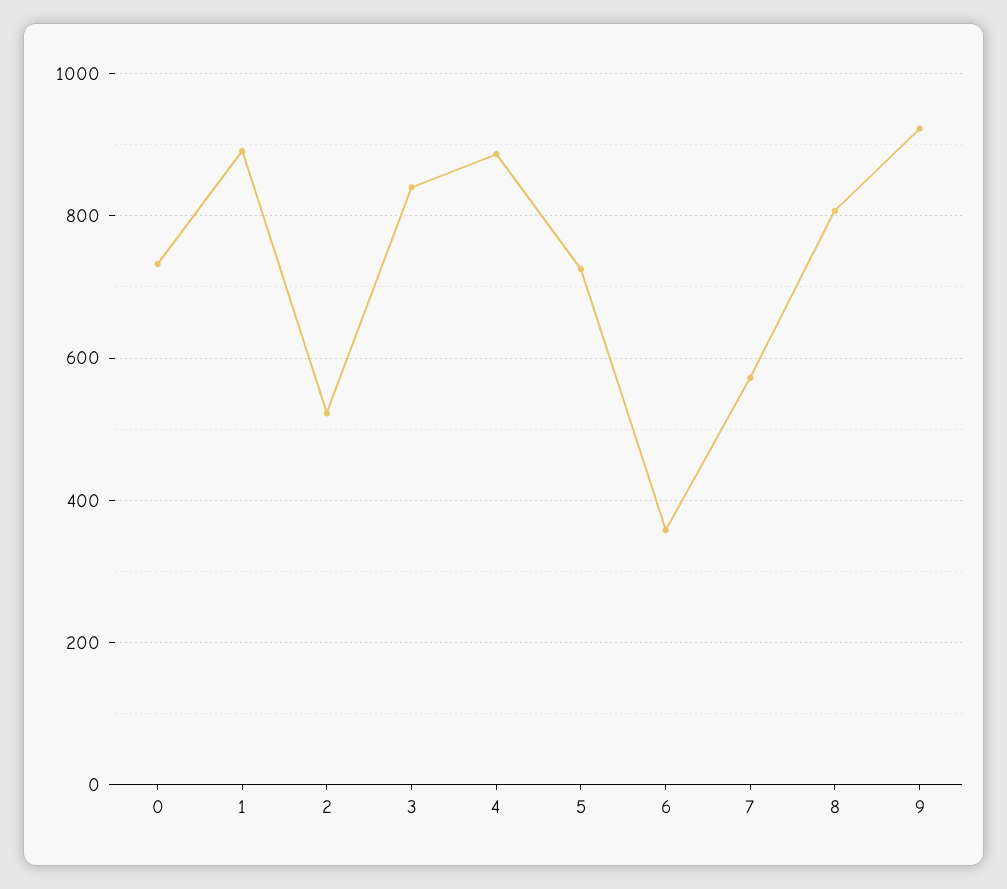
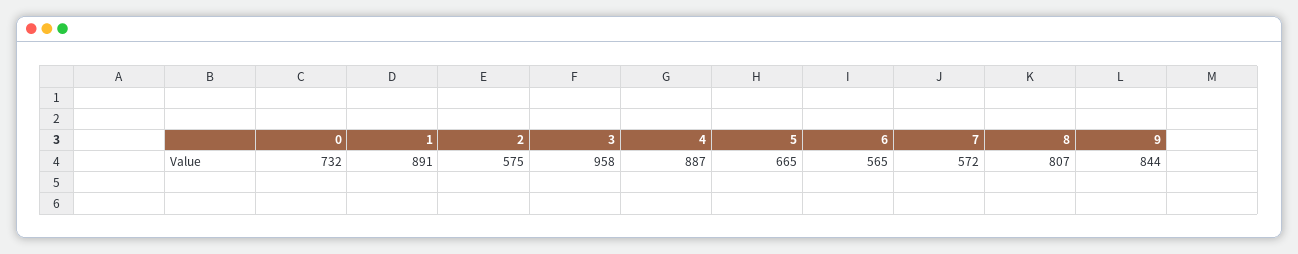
  {
    "0": 732,
    "1": 891,
-   "2": 520,
+   "2": 575,
-   "3": 840,
+   "3": 958,
    "4": 887,
-   "5": 720,
+   "5": 665,
-   "6": 360,
+   "6": 565,
    "7": 572,
    "8": 807,
-   "9": 920
+   "9": 844
  }

